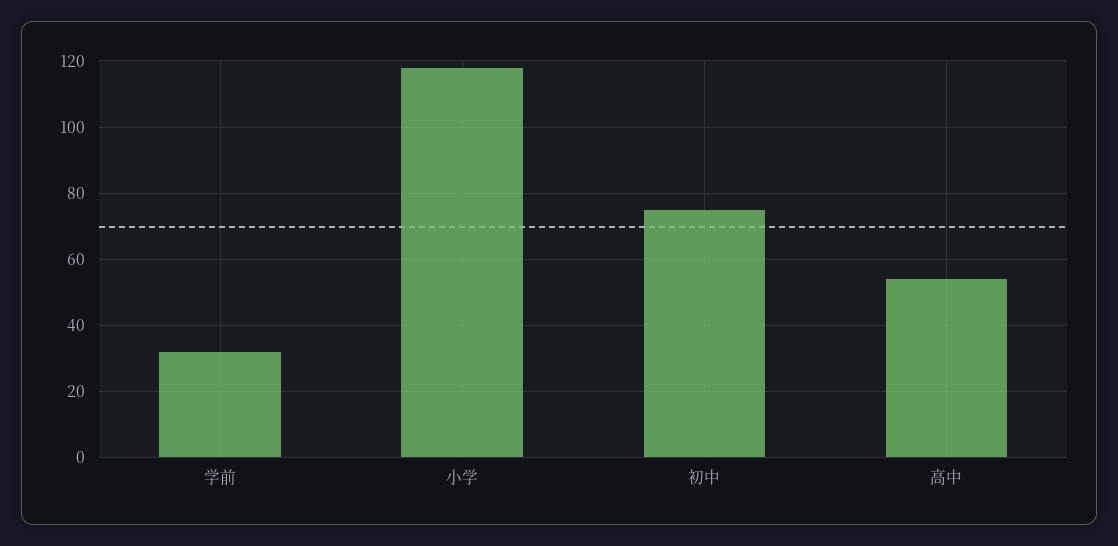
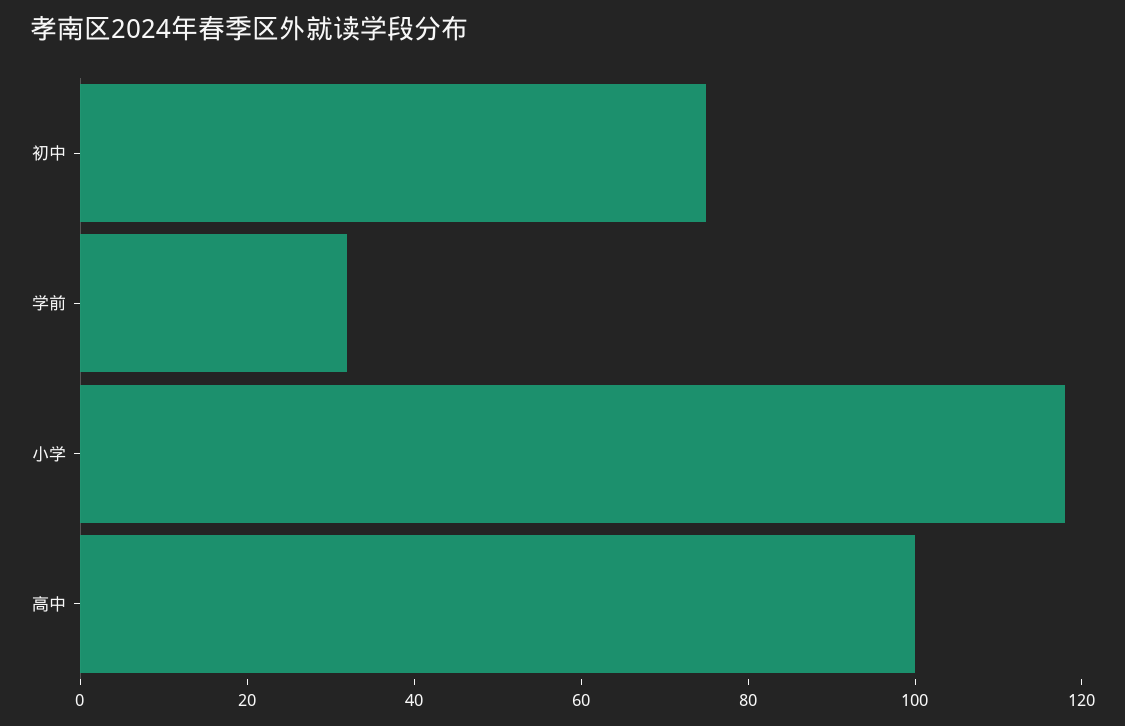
  {
    "学前": 30,
    "小学": 120,
    "初中": 75,
-   "高中": 55
+   "高中": 100
  }

